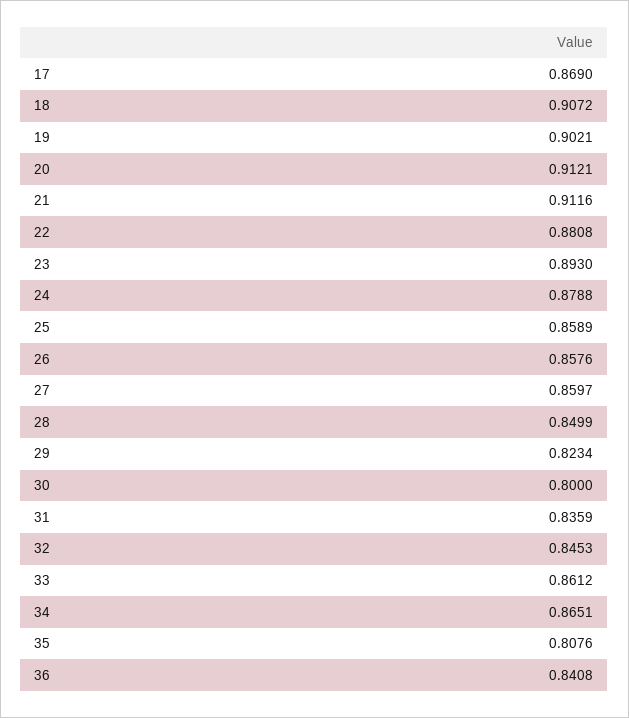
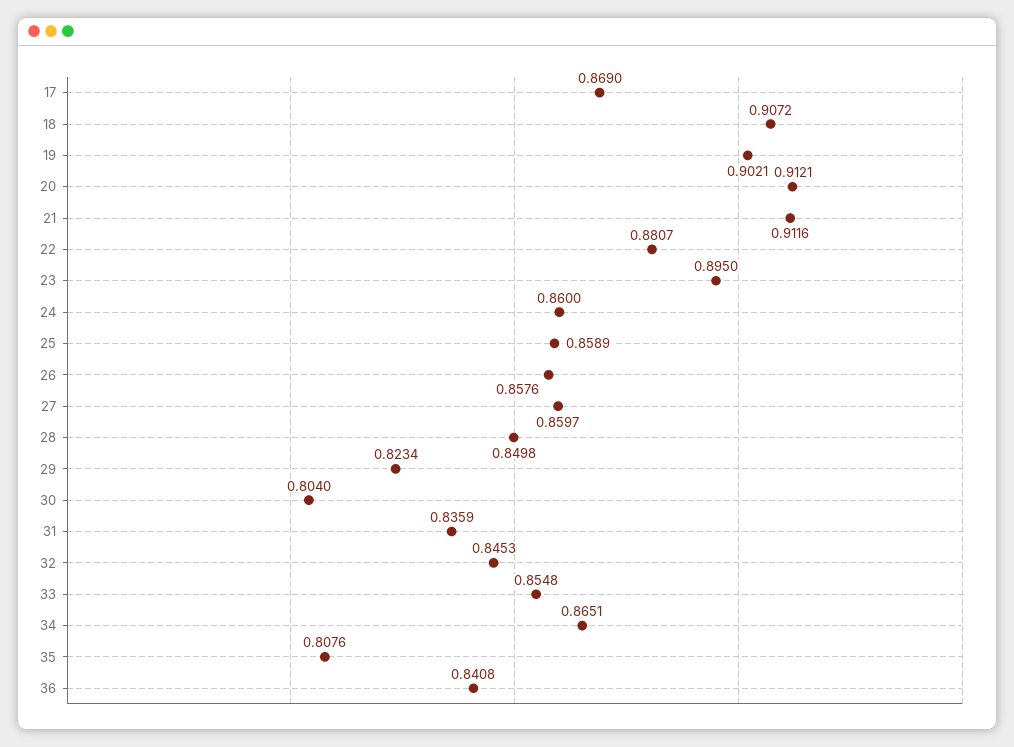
  {
    "17": 0.869,
    "18": 0.9072,
    "19": 0.9021,
    "20": 0.9121,
    "21": 0.9116,
-   "22": 0.8808,
+   "22": 0.8807,
-   "23": 0.893,
+   "23": 0.895,
-   "24": 0.8788,
+   "24": 0.86,
    "25": 0.8589,
    "26": 0.8576,
    "27": 0.8597,
-   "28": 0.8499,
+   "28": 0.8498,
    "29": 0.8234,
-   "30": 0.8,
+   "30": 0.804,
    "31": 0.8359,
    "32": 0.8453,
-   "33": 0.8612,
+   "33": 0.8548,
    "34": 0.8651,
    "35": 0.8076,
    "36": 0.8408
  }

